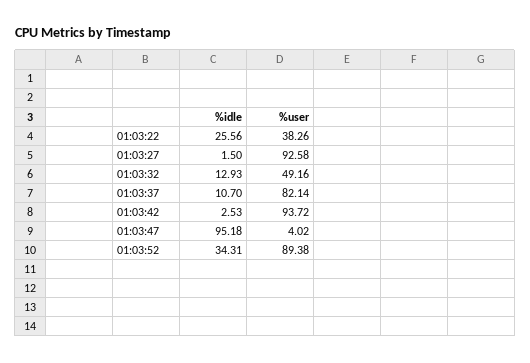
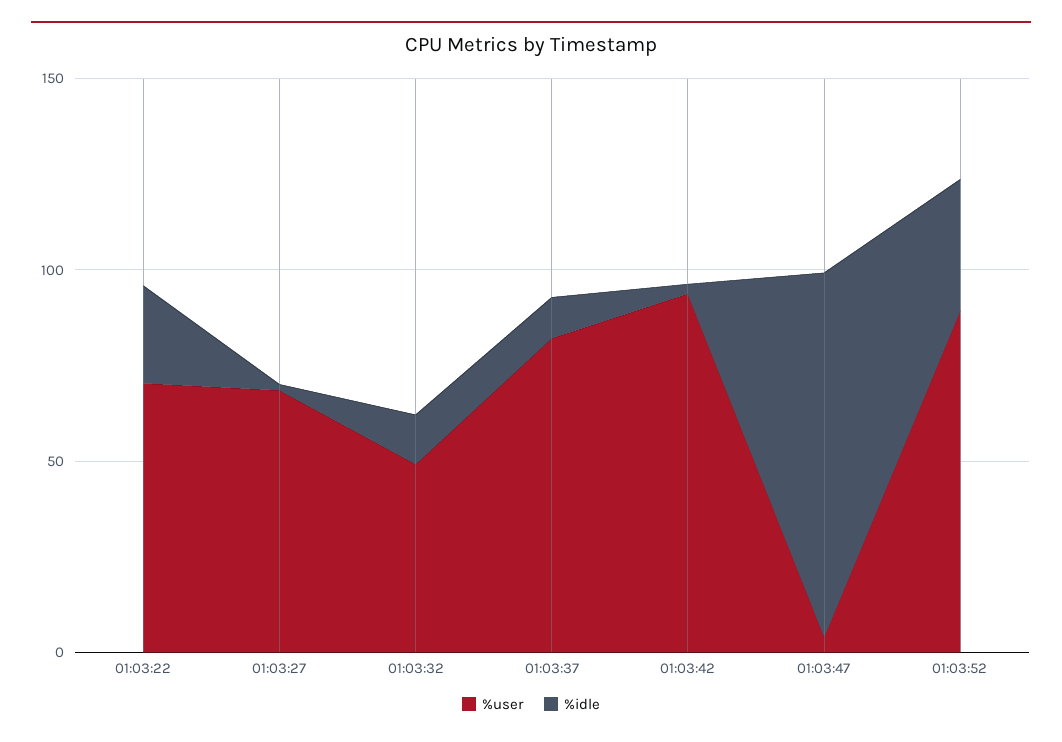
  {
    "%idle": {
      "01:03:22": 25.56,
      "01:03:27": 1.5,
      "01:03:32": 12.93,
      "01:03:37": 10.7,
      "01:03:42": 2.53,
      "01:03:47": 95.18,
      "01:03:52": 34.31
    },
    "%user": {
-     "01:03:22": 38.26,
+     "01:03:22": 70,
-     "01:03:27": 92.58,
+     "01:03:27": 70,
      "01:03:32": 49.16,
      "01:03:37": 82.14,
      "01:03:42": 93.72,
      "01:03:47": 4.02,
      "01:03:52": 89.38
    }
  }

